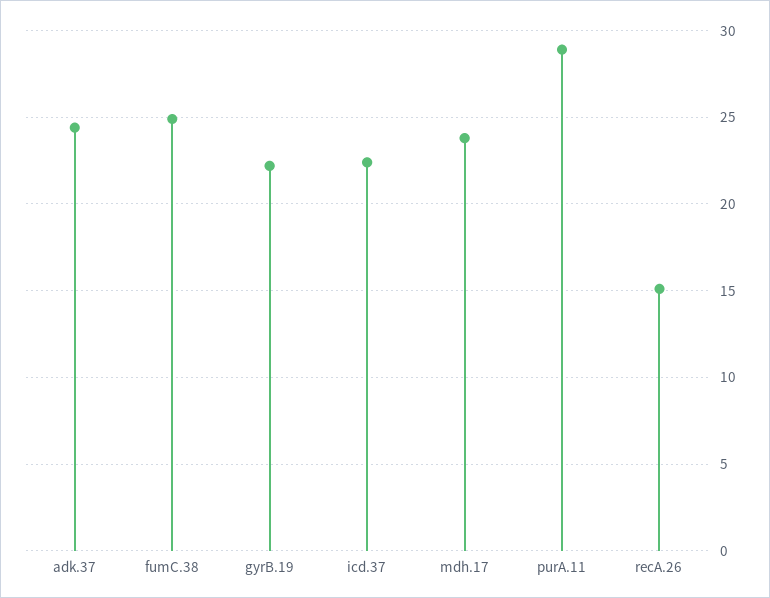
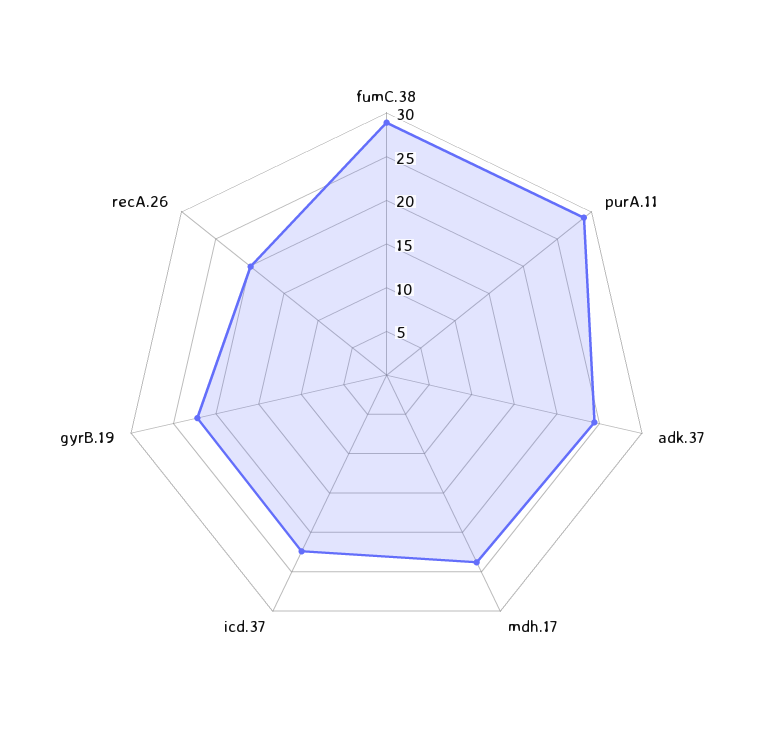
  {
    "adk.37": 24.5,
-   "fumC.38": 25,
+   "fumC.38": 29,
    "gyrB.19": 22,
    "icd.37": 22.5,
    "mdh.17": 24,
    "purA.11": 29,
-   "recA.26": 15
+   "recA.26": 20
  }

